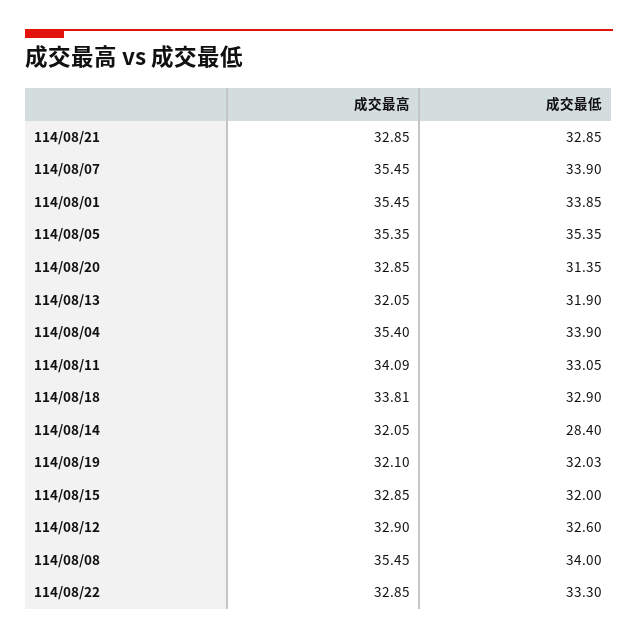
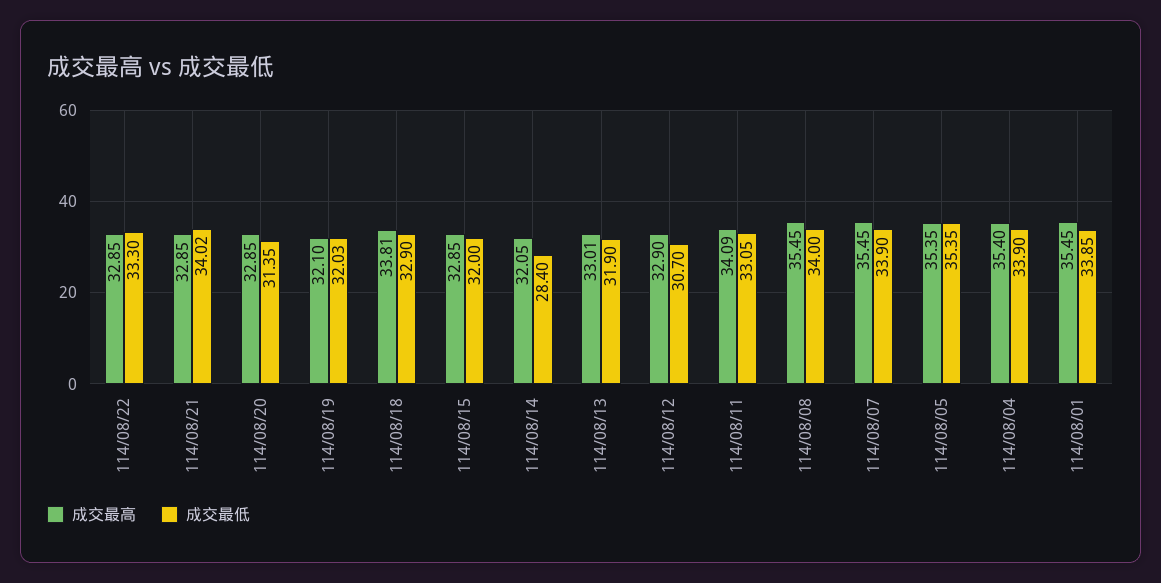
  {
    "成交最高": {
      "114/08/21": 32.85,
      "114/08/07": 35.45,
      "114/08/01": 35.45,
      "114/08/05": 35.35,
      "114/08/20": 32.85,
-     "114/08/13": 32.05,
+     "114/08/13": 33.01,
      "114/08/04": 35.4,
      "114/08/11": 34.09,
      "114/08/18": 33.81,
      "114/08/14": 32.05,
      "114/08/19": 32.1,
      "114/08/15": 32.85,
      "114/08/12": 32.9,
      "114/08/08": 35.45,
      "114/08/22": 32.85
    },
    "成交最低": {
-     "114/08/21": 32.85,
+     "114/08/21": 34.02,
      "114/08/07": 33.9,
      "114/08/01": 33.85,
      "114/08/05": 35.35,
      "114/08/20": 31.35,
      "114/08/13": 31.9,
      "114/08/04": 33.9,
      "114/08/11": 33.05,
      "114/08/18": 32.9,
      "114/08/14": 28.4,
      "114/08/19": 32.03,
      "114/08/15": 32,
-     "114/08/12": 32.6,
+     "114/08/12": 30.7,
      "114/08/08": 34,
      "114/08/22": 33.3
    }
  }

